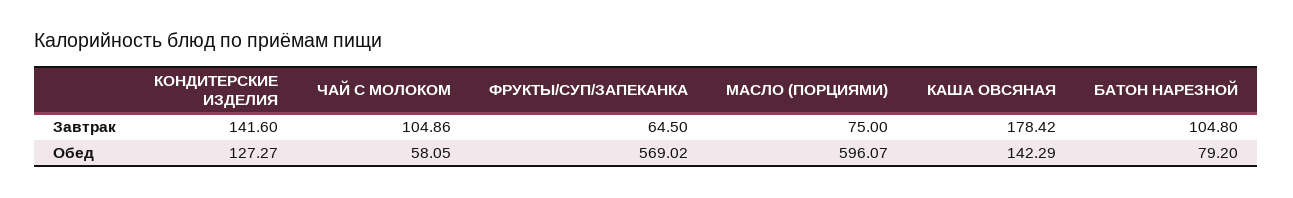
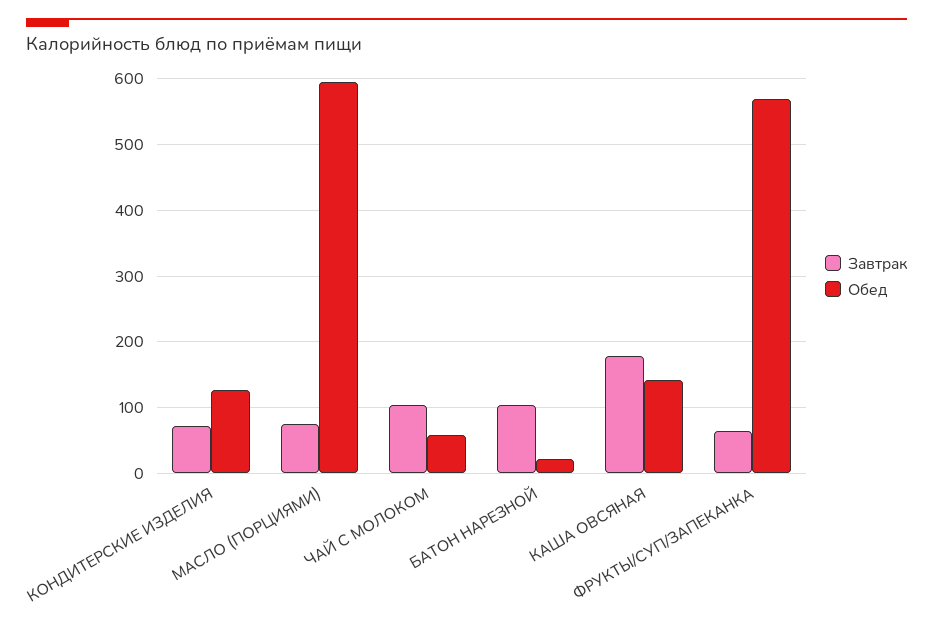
  {
    "Завтрак": {
-     "КОНДИТЕРСКИЕ ИЗДЕЛИЯ": 141.6,
+     "КОНДИТЕРСКИЕ ИЗДЕЛИЯ": 70,
      "ЧАЙ С МОЛОКОМ": 104.86,
      "ФРУКТЫ/СУП/ЗАПЕКАНКА": 64.5,
      "МАСЛО (ПОРЦИЯМИ)": 75,
      "КАША ОВСЯНАЯ": 178.42,
      "БАТОН НАРЕЗНОЙ": 104.8
    },
    "Обед": {
      "КОНДИТЕРСКИЕ ИЗДЕЛИЯ": 127.27,
      "ЧАЙ С МОЛОКОМ": 58.05,
      "ФРУКТЫ/СУП/ЗАПЕКАНКА": 569.02,
      "МАСЛО (ПОРЦИЯМИ)": 596.07,
      "КАША ОВСЯНАЯ": 142.29,
-     "БАТОН НАРЕЗНОЙ": 79.2
+     "БАТОН НАРЕЗНОЙ": 20
    }
  }

